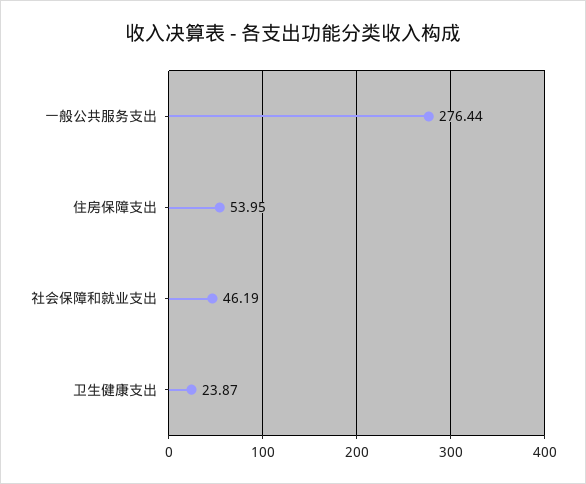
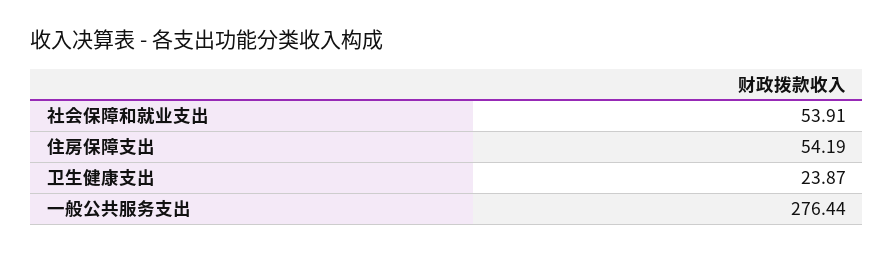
  {
    "一般公共服务支出": 276.44,
-   "住房保障支出": 53.95,
+   "住房保障支出": 54.19,
-   "社会保障和就业支出": 46.19,
+   "社会保障和就业支出": 53.91,
    "卫生健康支出": 23.87
  }

